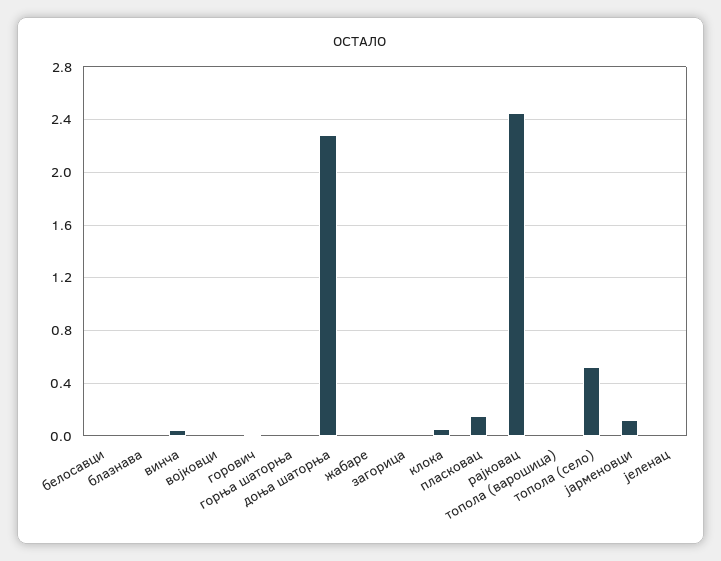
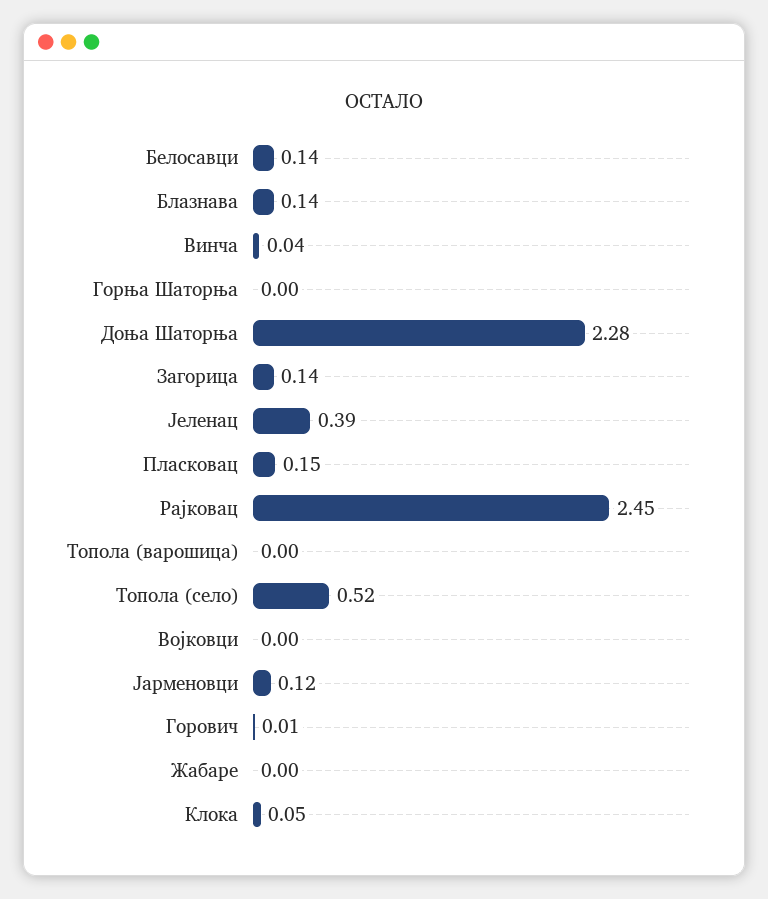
  {
-   "белосавци": 0,
+   "белосавци": 0.14,
-   "блазнава": 0,
+   "блазнава": 0.14,
    "винча": 0.04,
    "војковци": 0,
    "горович": 0.01,
    "горња шаторња": 0,
    "доња шаторња": 2.28,
    "жабаре": 0,
-   "загорица": 0,
+   "загорица": 0.14,
    "клока": 0.05,
    "пласковац": 0.15,
    "рајковац": 2.45,
    "топола (варошица)": 0,
    "топола (село)": 0.52,
    "јарменовци": 0.12,
-   "јеленац": 0
+   "јеленац": 0.39
  }

